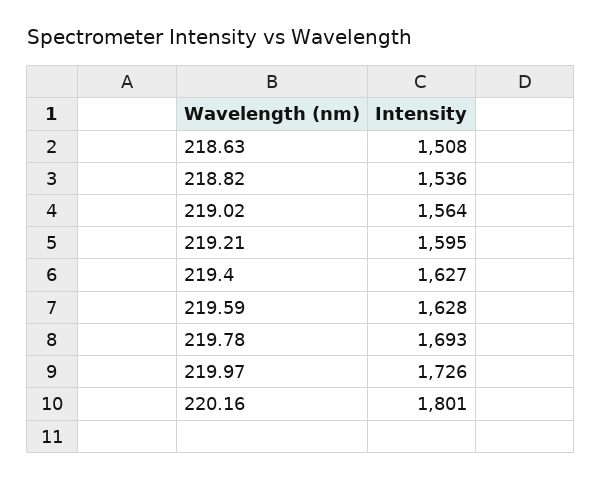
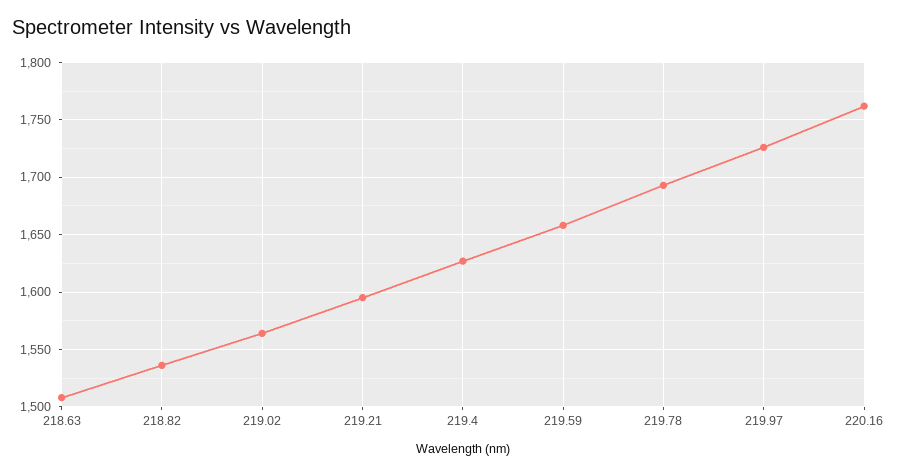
  {
    "218.63": 1508,
    "218.82": 1536,
    "219.02": 1564,
    "219.21": 1595,
    "219.4": 1627,
-   "219.59": 1628,
+   "219.59": 1660,
    "219.78": 1693,
    "219.97": 1726,
-   "220.16": 1801
+   "220.16": 1760
  }

